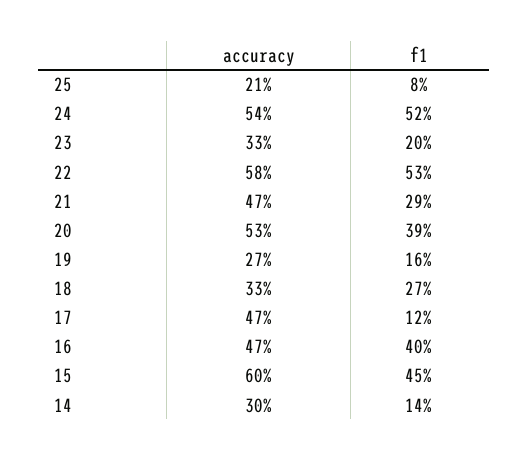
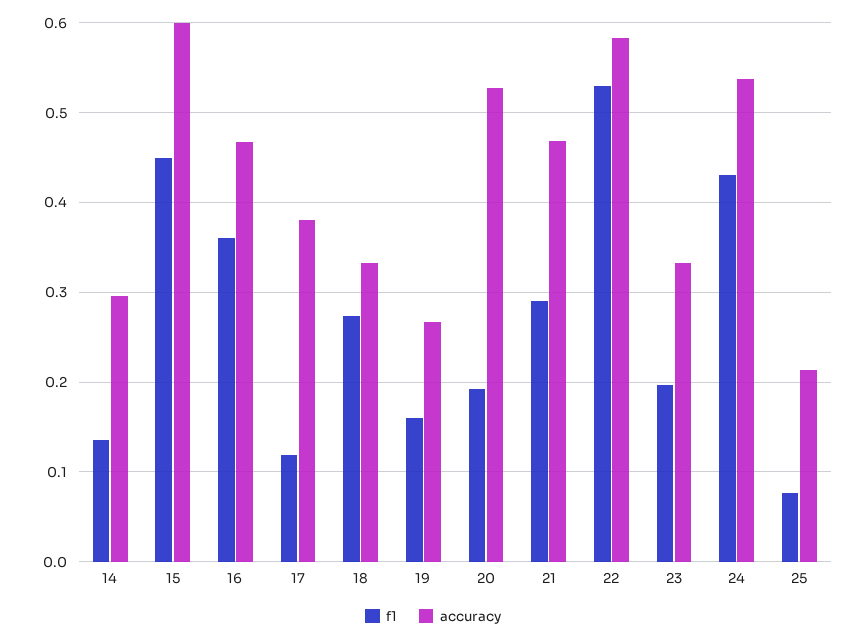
  {
    "accuracy": {
      "25": 0.21,
      "24": 0.54,
      "23": 0.33,
      "22": 0.58,
      "21": 0.47,
      "20": 0.53,
      "19": 0.27,
      "18": 0.33,
-     "17": 0.47,
+     "17": 0.38,
      "16": 0.47,
      "15": 0.6,
      "14": 0.3
    },
    "f1": {
      "25": 0.08,
-     "24": 0.52,
+     "24": 0.43,
      "23": 0.2,
      "22": 0.53,
      "21": 0.29,
-     "20": 0.39,
+     "20": 0.19,
      "19": 0.16,
      "18": 0.27,
      "17": 0.12,
-     "16": 0.4,
+     "16": 0.36,
      "15": 0.45,
      "14": 0.14
    }
  }

